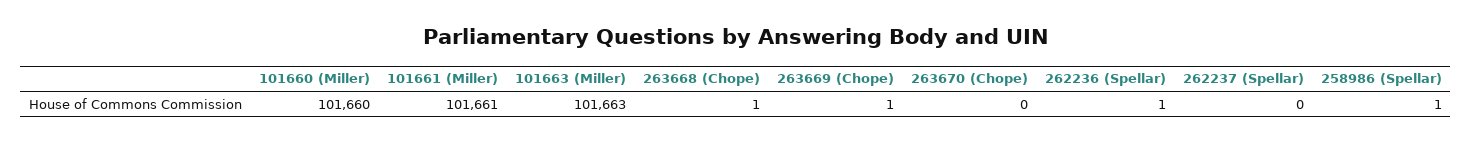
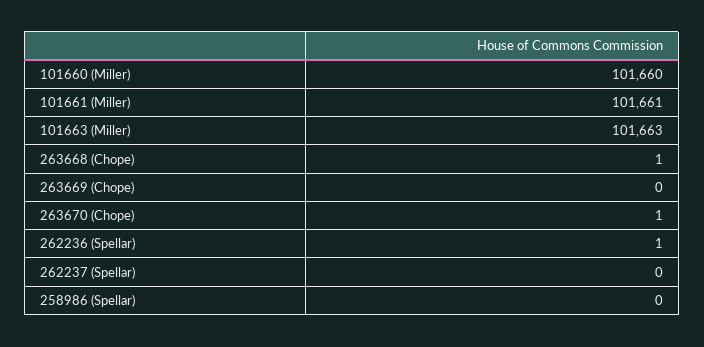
  {
    "101660 (Miller)": 101660,
    "101661 (Miller)": 101661,
    "101663 (Miller)": 101663,
    "263668 (Chope)": 1,
-   "263669 (Chope)": 1,
+   "263669 (Chope)": 0,
-   "263670 (Chope)": 0,
+   "263670 (Chope)": 1,
    "262236 (Spellar)": 1,
    "262237 (Spellar)": 0,
-   "258986 (Spellar)": 1
+   "258986 (Spellar)": 0
  }

